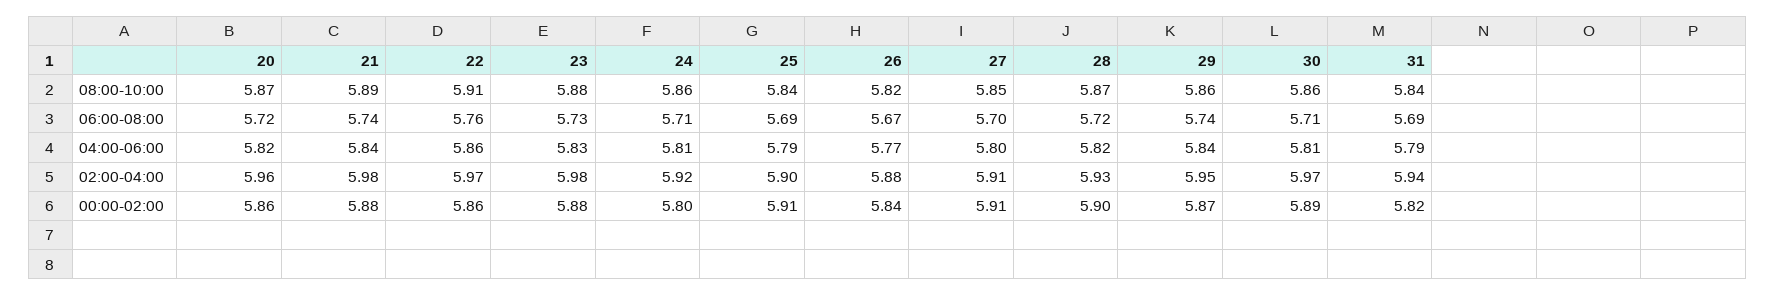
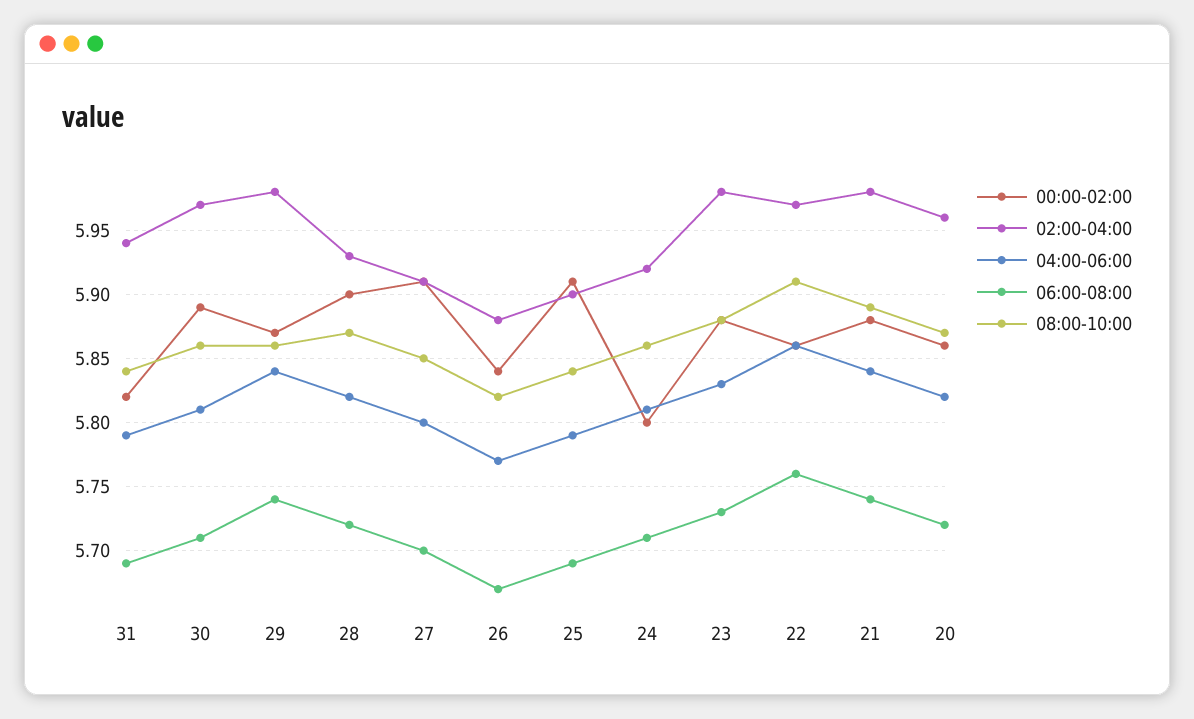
  {
    "08:00-10:00": {
      "20": 5.87,
      "21": 5.89,
      "22": 5.91,
      "23": 5.88,
      "24": 5.86,
      "25": 5.84,
      "26": 5.82,
      "27": 5.85,
      "28": 5.87,
      "29": 5.86,
      "30": 5.86,
      "31": 5.84
    },
    "06:00-08:00": {
      "20": 5.72,
      "21": 5.74,
      "22": 5.76,
      "23": 5.73,
      "24": 5.71,
      "25": 5.69,
      "26": 5.67,
      "27": 5.7,
      "28": 5.72,
      "29": 5.74,
      "30": 5.71,
      "31": 5.69
    },
    "04:00-06:00": {
      "20": 5.82,
      "21": 5.84,
      "22": 5.86,
      "23": 5.83,
      "24": 5.81,
      "25": 5.79,
      "26": 5.77,
      "27": 5.8,
      "28": 5.82,
      "29": 5.84,
      "30": 5.81,
      "31": 5.79
    },
    "02:00-04:00": {
      "20": 5.96,
      "21": 5.98,
      "22": 5.97,
      "23": 5.98,
      "24": 5.92,
      "25": 5.9,
      "26": 5.88,
      "27": 5.91,
      "28": 5.93,
-     "29": 5.95,
+     "29": 5.98,
      "30": 5.97,
      "31": 5.94
    },
    "00:00-02:00": {
      "20": 5.86,
      "21": 5.88,
      "22": 5.86,
      "23": 5.88,
      "24": 5.8,
      "25": 5.91,
      "26": 5.84,
      "27": 5.91,
      "28": 5.9,
      "29": 5.87,
      "30": 5.89,
      "31": 5.82
    }
  }

